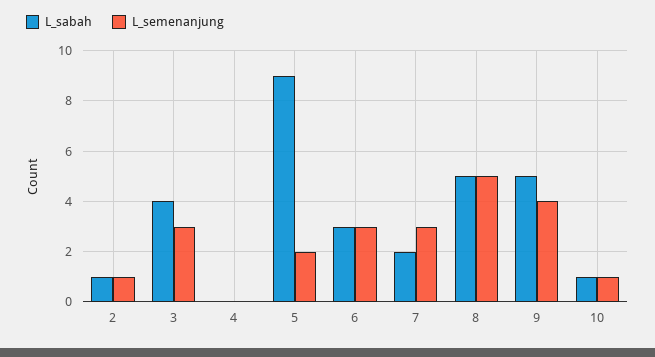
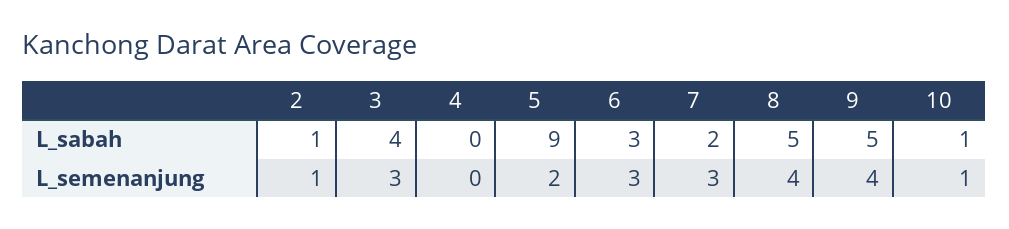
  {
    "L_sabah": {
      "2": 1,
      "3": 4,
      "4": 0,
      "5": 9,
      "6": 3,
      "7": 2,
      "8": 5,
      "9": 5,
      "10": 1
    },
    "L_semenanjung": {
      "2": 1,
      "3": 3,
      "4": 0,
      "5": 2,
      "6": 3,
      "7": 3,
-     "8": 5,
+     "8": 4,
      "9": 4,
      "10": 1
    }
  }

